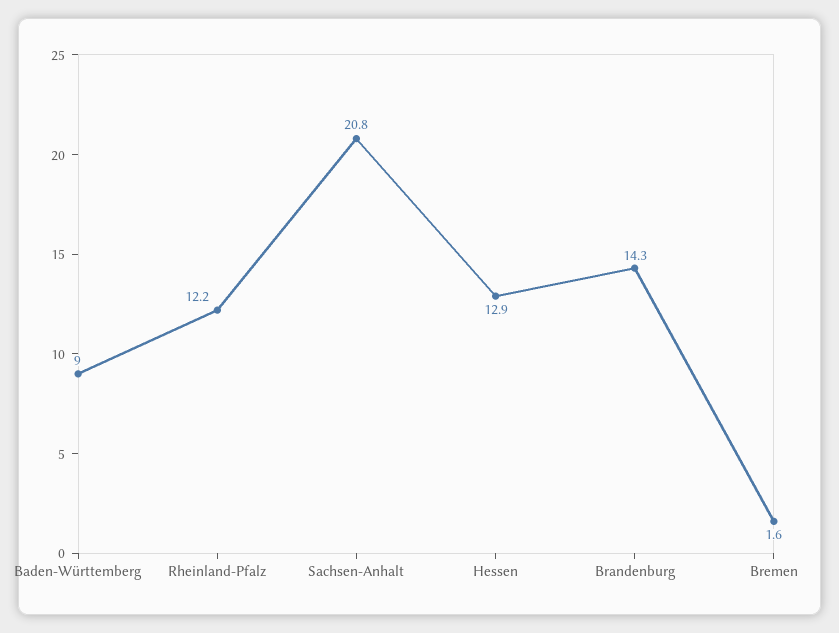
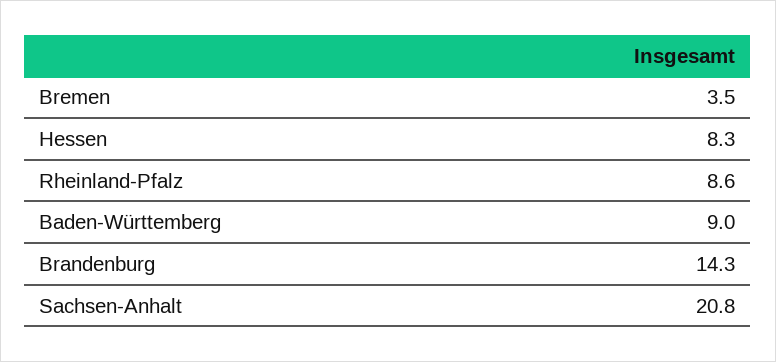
  {
    "Baden-Württemberg": 9,
-   "Rheinland-Pfalz": 12.2,
+   "Rheinland-Pfalz": 8.6,
    "Sachsen-Anhalt": 20.8,
-   "Hessen": 12.9,
+   "Hessen": 8.3,
    "Brandenburg": 14.3,
-   "Bremen": 1.6
+   "Bremen": 3.5
  }

